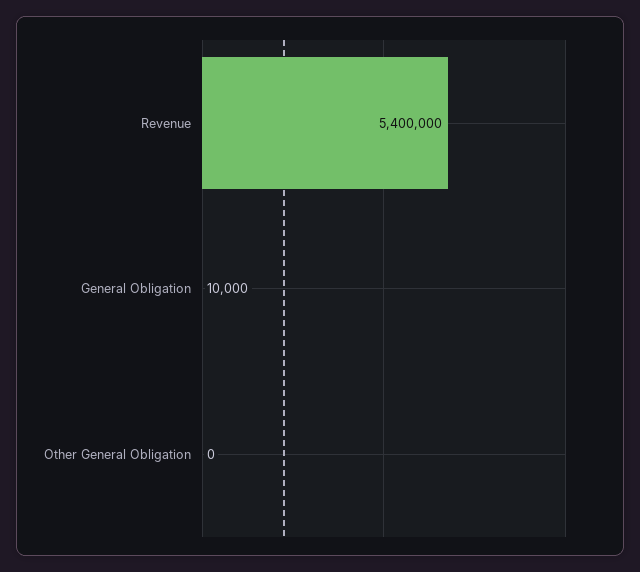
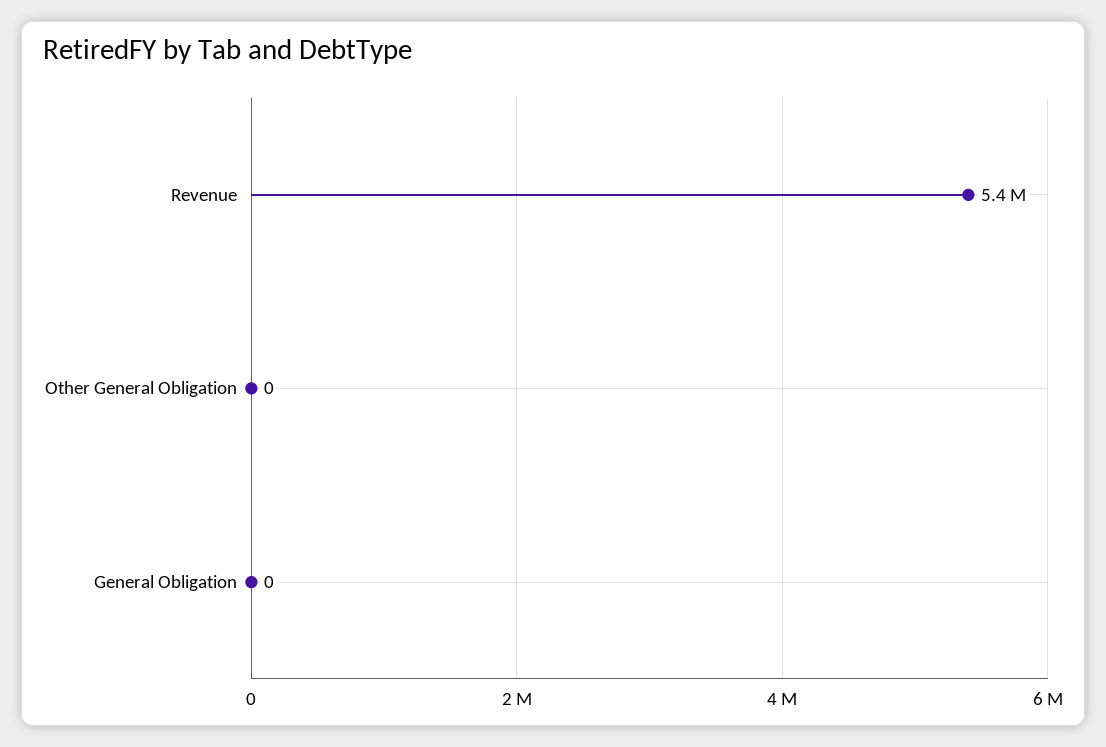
  {
    "Revenue": 5400000,
-   "General Obligation": 10000,
+   "General Obligation": 0,
    "Other General Obligation": 0
  }

